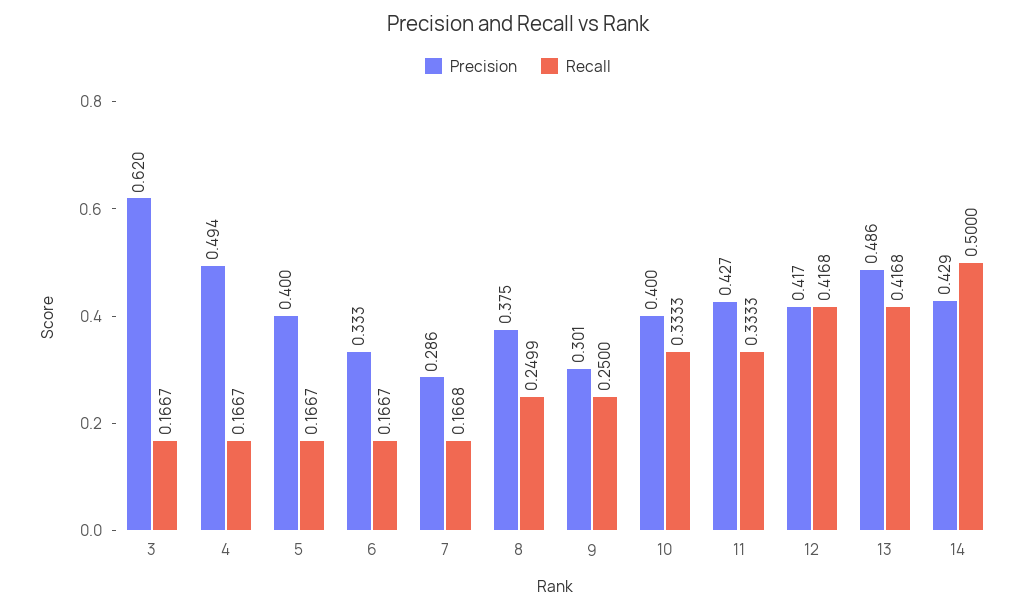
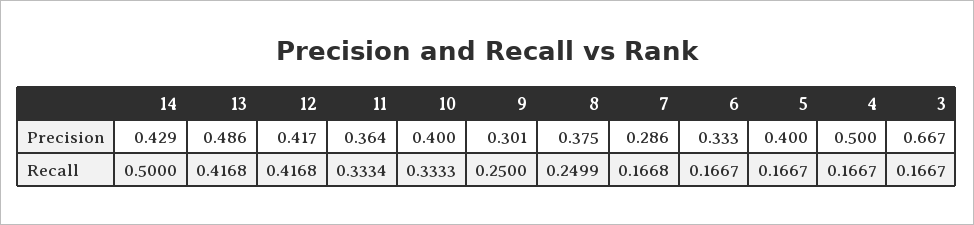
  {
    "Precision": {
-     "3": 0.62,
+     "3": 0.667,
-     "4": 0.494,
+     "4": 0.5,
      "5": 0.4,
      "6": 0.333,
      "7": 0.286,
      "8": 0.375,
      "9": 0.301,
      "10": 0.4,
-     "11": 0.427,
+     "11": 0.364,
      "12": 0.417,
      "13": 0.486,
      "14": 0.429
    },
    "Recall": {
      "3": 0.1667,
      "4": 0.1667,
      "5": 0.1667,
      "6": 0.1667,
      "7": 0.1668,
      "8": 0.2499,
      "9": 0.25,
      "10": 0.3333,
-     "11": 0.3333,
+     "11": 0.3334,
      "12": 0.4168,
      "13": 0.4168,
      "14": 0.5
    }
  }

